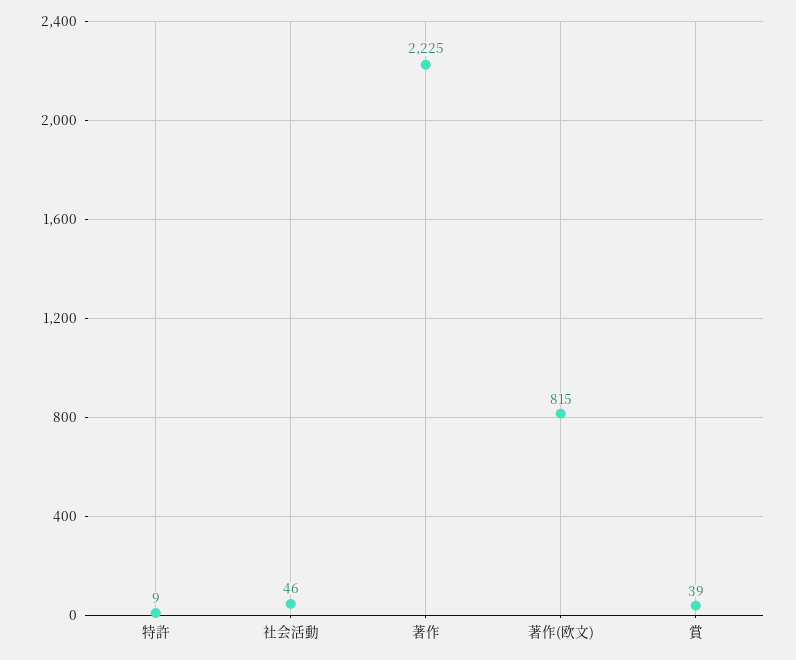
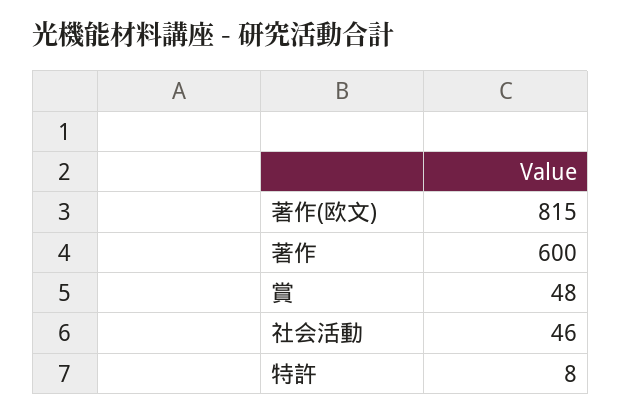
  {
-   "特許": 9,
+   "特許": 8,
    "社会活動": 46,
-   "著作": 2225,
+   "著作": 600,
    "著作(欧文)": 815,
-   "賞": 39
+   "賞": 48
  }

